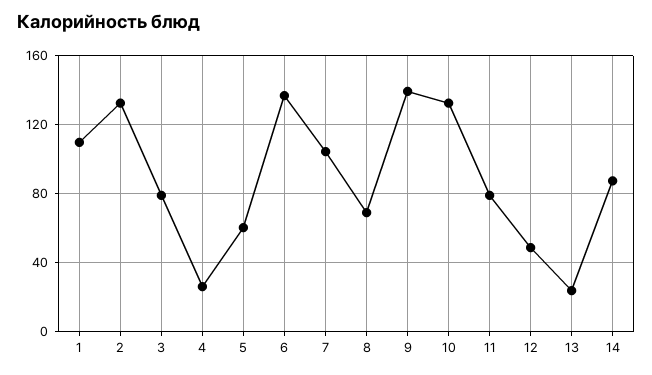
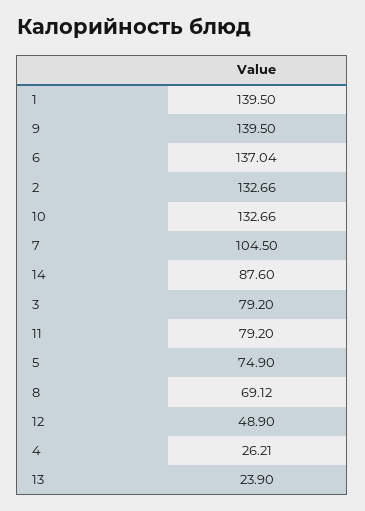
  {
-   "1": 110,
+   "1": 139.5,
    "2": 132.66,
    "3": 79.2,
    "4": 26.21,
-   "5": 60,
+   "5": 74.9,
    "6": 137.04,
    "7": 104.5,
    "8": 69.12,
    "9": 139.5,
    "10": 132.66,
    "11": 79.2,
    "12": 48.9,
    "13": 23.9,
    "14": 87.6
  }

